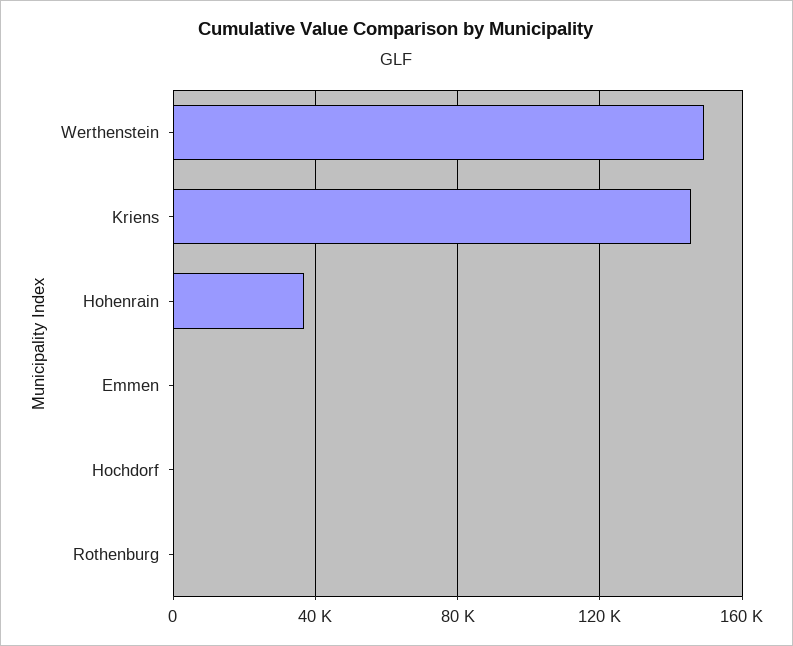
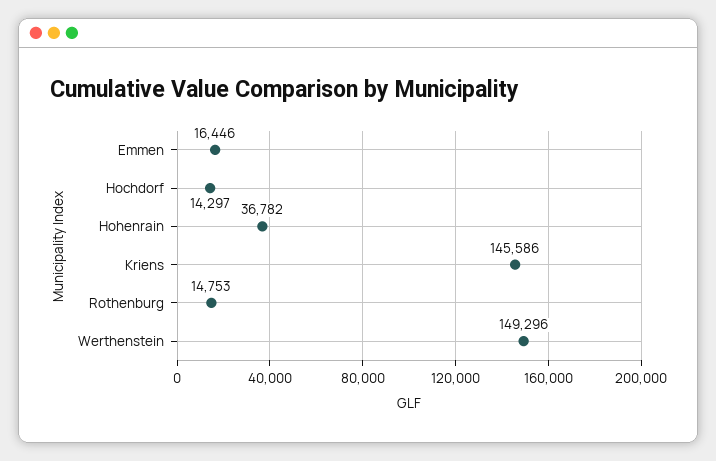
  {
    "Werthenstein": 149296,
    "Kriens": 145586,
    "Hohenrain": 36782,
-   "Emmen": 0,
+   "Emmen": 16446,
-   "Hochdorf": 0,
+   "Hochdorf": 14297,
-   "Rothenburg": 0
+   "Rothenburg": 14753
  }

